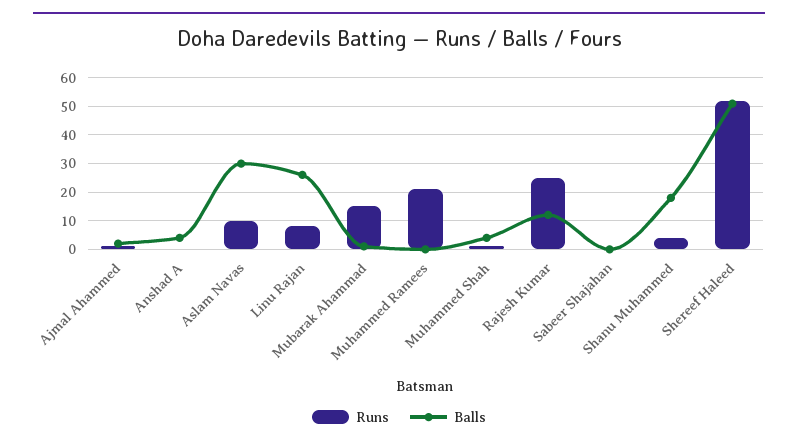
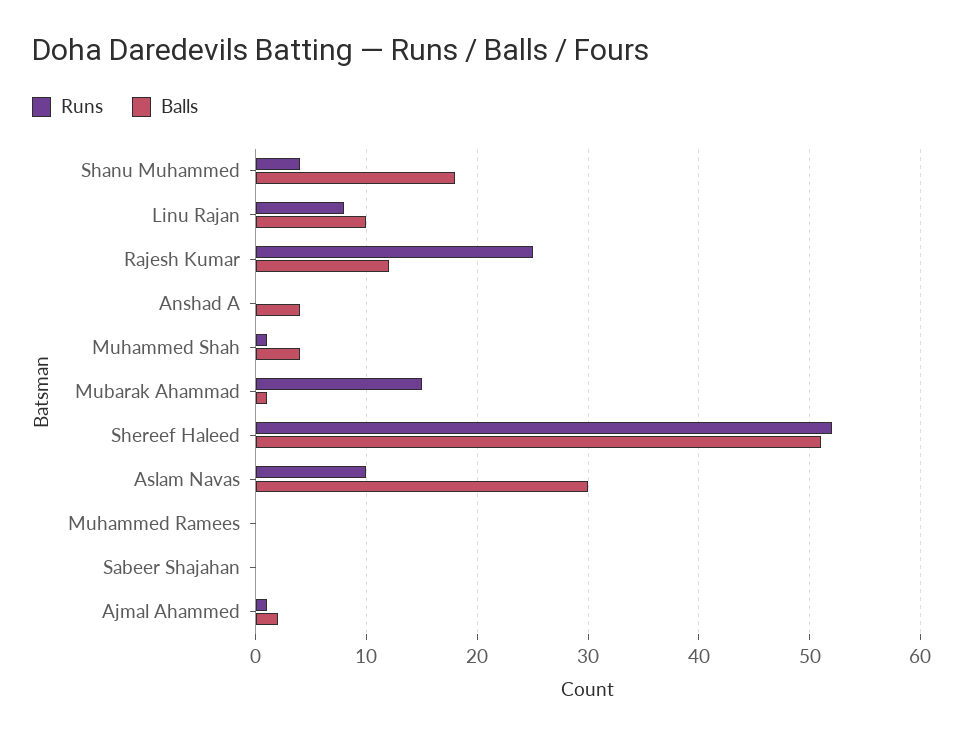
  {
    "Runs": {
      "Ajmal Ahammed": 1,
      "Anshad A": 0,
      "Aslam Navas": 10,
      "Linu Rajan": 8,
      "Mubarak Ahammad": 15,
-     "Muhammed Ramees": 20,
+     "Muhammed Ramees": 0,
      "Muhammed Shah": 1,
      "Rajesh Kumar": 25,
      "Sabeer Shajahan": 0,
      "Shanu Muhammed": 4,
      "Shereef Haleed": 52
    },
    "Balls": {
      "Ajmal Ahammed": 2,
      "Anshad A": 4,
      "Aslam Navas": 30,
-     "Linu Rajan": 25,
+     "Linu Rajan": 10,
      "Mubarak Ahammad": 1,
      "Muhammed Ramees": 0,
      "Muhammed Shah": 4,
      "Rajesh Kumar": 12,
      "Sabeer Shajahan": 0,
      "Shanu Muhammed": 18,
      "Shereef Haleed": 51
    }
  }

